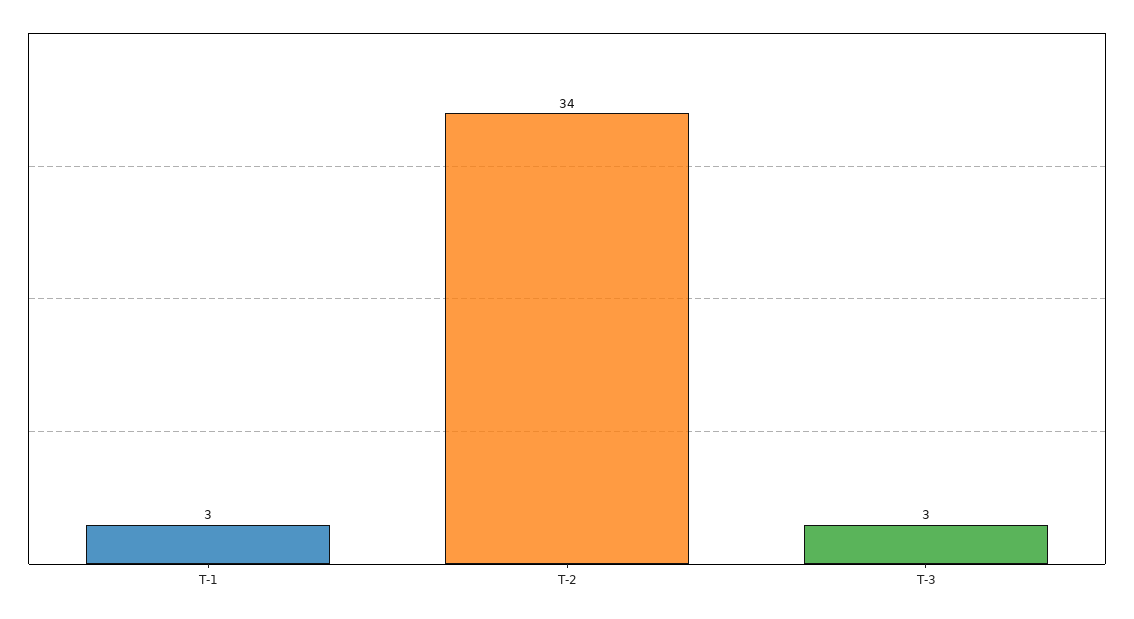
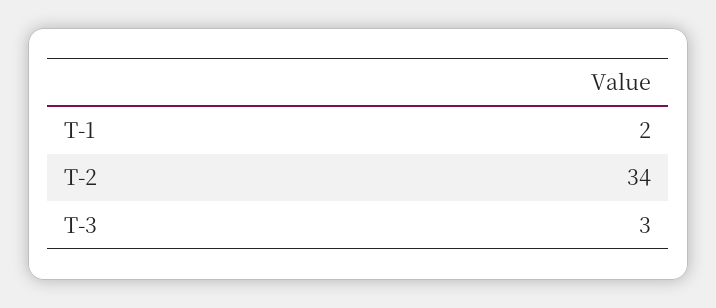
  {
-   "T-1": 3,
+   "T-1": 2,
    "T-2": 34,
    "T-3": 3
  }

